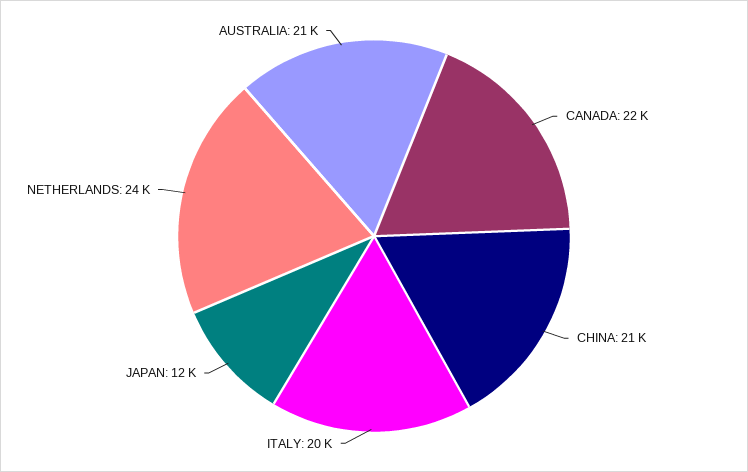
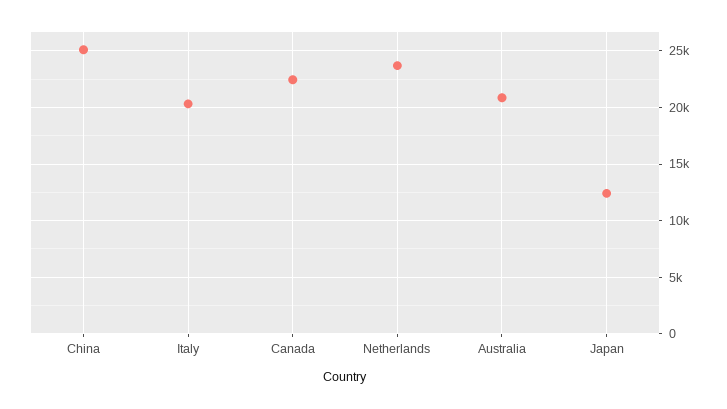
  {
    "CANADA": 22000,
-   "CHINA": 21000,
+   "CHINA": 25000,
    "ITALY": 20000,
    "JAPAN": 12000,
    "NETHERLANDS": 24000,
    "AUSTRALIA": 21000
  }

